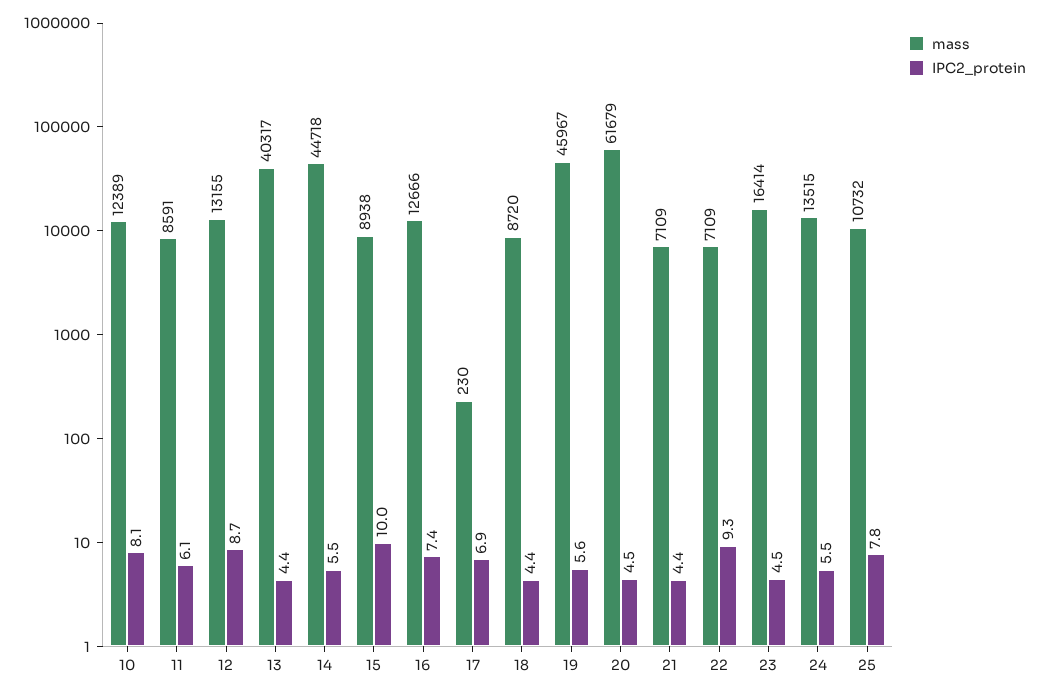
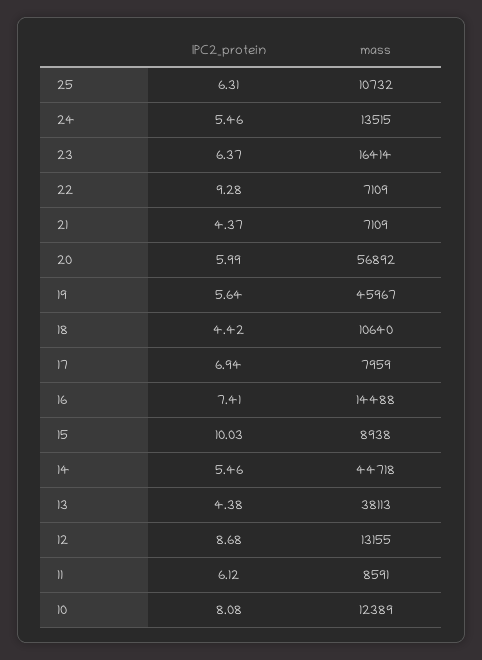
  {
    "mass": {
      "10": 12389,
      "11": 8591,
      "12": 13155,
-     "13": 40317,
+     "13": 38113,
      "14": 44718,
      "15": 8938,
-     "16": 12666,
+     "16": 14488,
-     "17": 230,
+     "17": 7959,
-     "18": 8720,
+     "18": 10640,
      "19": 45967,
-     "20": 61679,
+     "20": 56892,
      "21": 7109,
      "22": 7109,
      "23": 16414,
      "24": 13515,
      "25": 10732
    },
    "IPC2_protein": {
      "10": 8.08,
      "11": 6.12,
      "12": 8.68,
      "13": 4.38,
      "14": 5.46,
      "15": 10.03,
      "16": 7.41,
      "17": 6.94,
      "18": 4.42,
      "19": 5.64,
-     "20": 4.5,
+     "20": 5.99,
      "21": 4.37,
      "22": 9.28,
-     "23": 4.5,
+     "23": 6.37,
      "24": 5.46,
-     "25": 7.8
+     "25": 6.31
    }
  }

